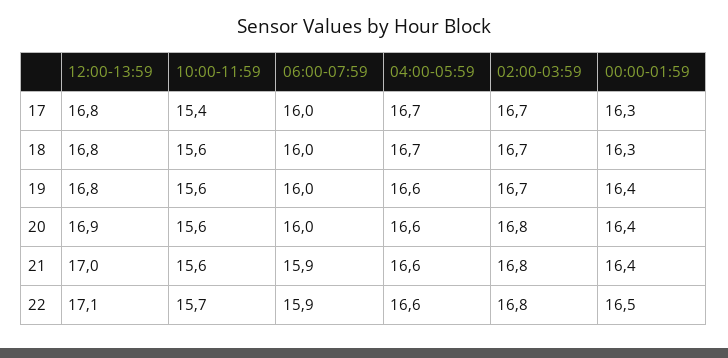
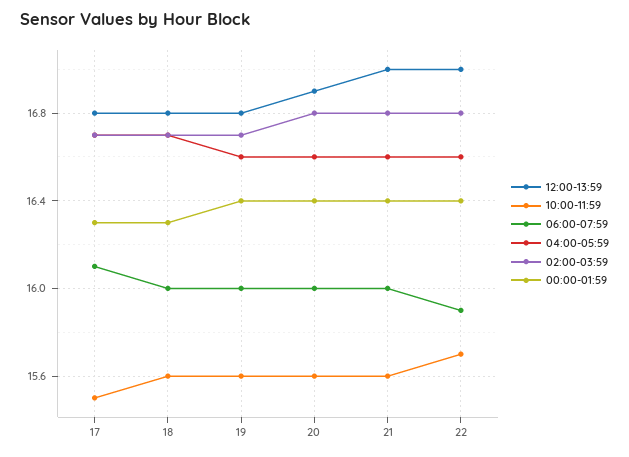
  {
    "12:00-13:59": {
      "17": 16.8,
      "18": 16.8,
      "19": 16.8,
      "20": 16.9,
      "21": 17,
-     "22": 17.1
+     "22": 17
    },
    "10:00-11:59": {
-     "17": 15.4,
+     "17": 15.5,
      "18": 15.6,
      "19": 15.6,
      "20": 15.6,
      "21": 15.6,
      "22": 15.7
    },
    "06:00-07:59": {
-     "17": 16,
+     "17": 16.1,
      "18": 16,
      "19": 16,
      "20": 16,
-     "21": 15.9,
+     "21": 16,
      "22": 15.9
    },
    "04:00-05:59": {
      "17": 16.7,
      "18": 16.7,
      "19": 16.6,
      "20": 16.6,
      "21": 16.6,
      "22": 16.6
    },
    "02:00-03:59": {
      "17": 16.7,
      "18": 16.7,
      "19": 16.7,
      "20": 16.8,
      "21": 16.8,
      "22": 16.8
    },
    "00:00-01:59": {
      "17": 16.3,
      "18": 16.3,
      "19": 16.4,
      "20": 16.4,
      "21": 16.4,
-     "22": 16.5
+     "22": 16.4
    }
  }

